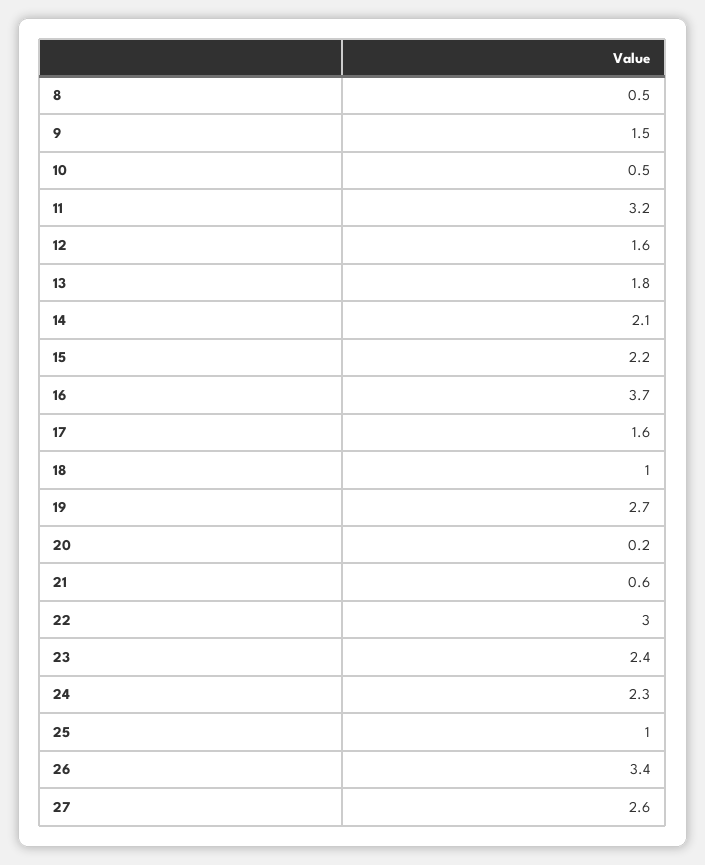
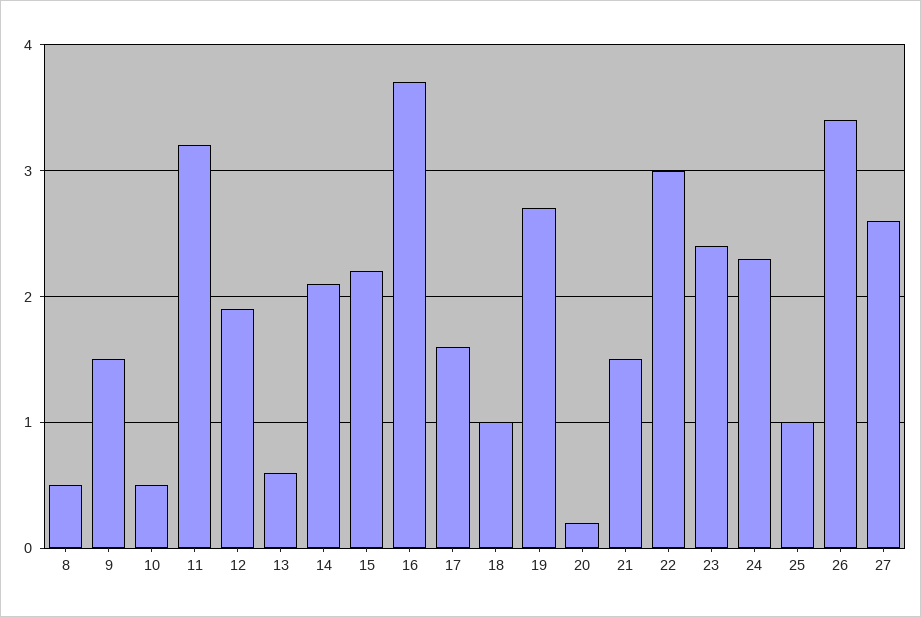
  {
    "8": 0.5,
    "9": 1.5,
    "10": 0.5,
    "11": 3.2,
-   "12": 1.6,
+   "12": 1.9,
-   "13": 1.8,
+   "13": 0.6,
    "14": 2.1,
    "15": 2.2,
    "16": 3.7,
    "17": 1.6,
    "18": 1,
    "19": 2.7,
    "20": 0.2,
-   "21": 0.6,
+   "21": 1.5,
    "22": 3,
    "23": 2.4,
    "24": 2.3,
    "25": 1,
    "26": 3.4,
    "27": 2.6
  }

